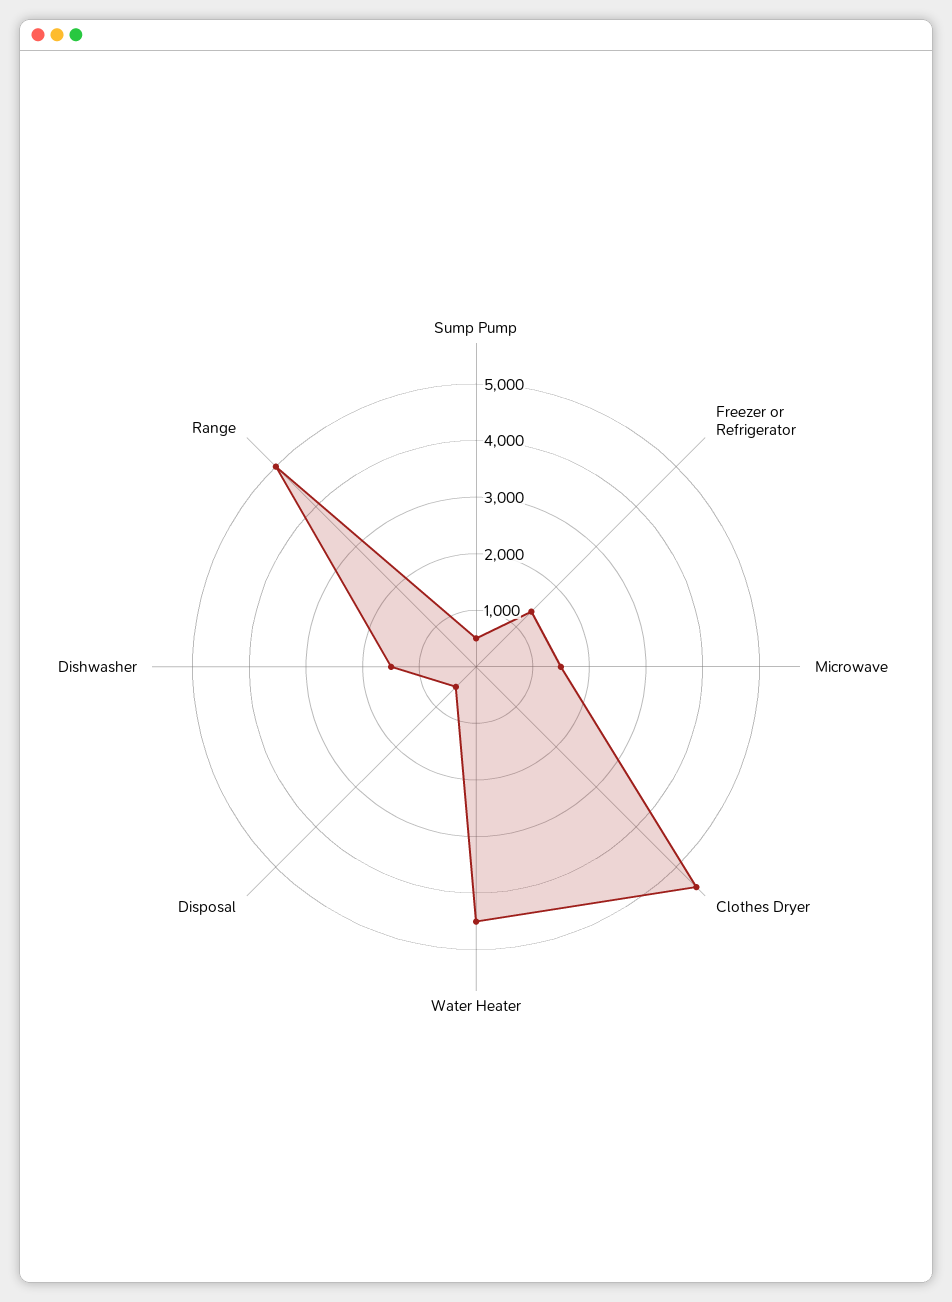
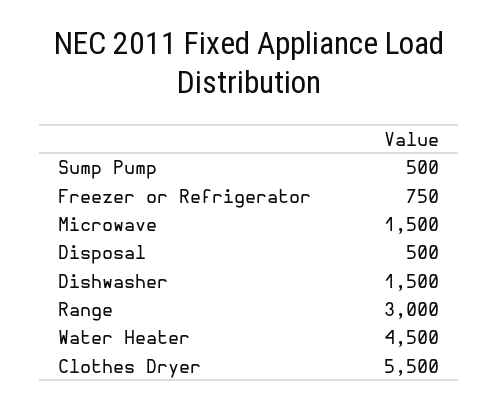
  {
    "Sump Pump": 500,
-   "Freezer or Refrigerator": 1400,
+   "Freezer or Refrigerator": 750,
    "Microwave": 1500,
    "Clothes Dryer": 5500,
    "Water Heater": 4500,
    "Disposal": 500,
    "Dishwasher": 1500,
-   "Range": 5000
+   "Range": 3000
  }

